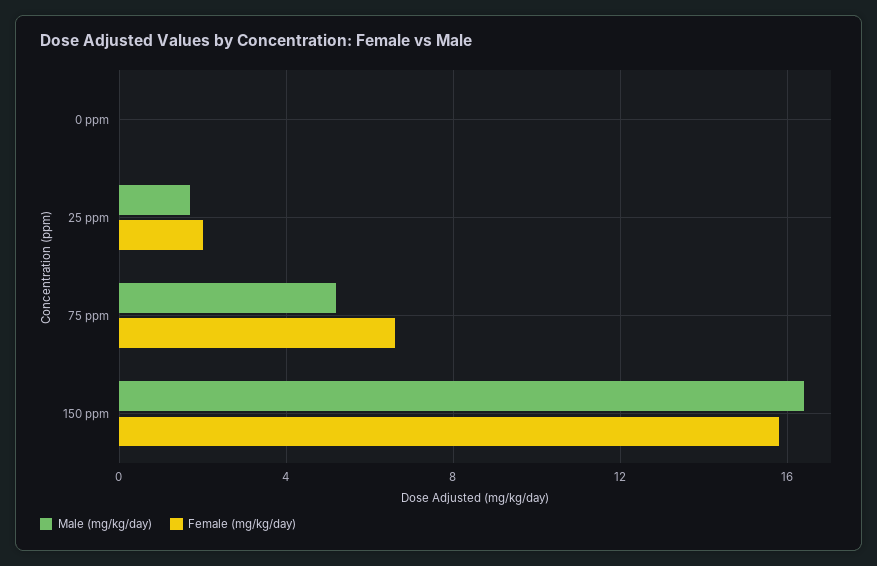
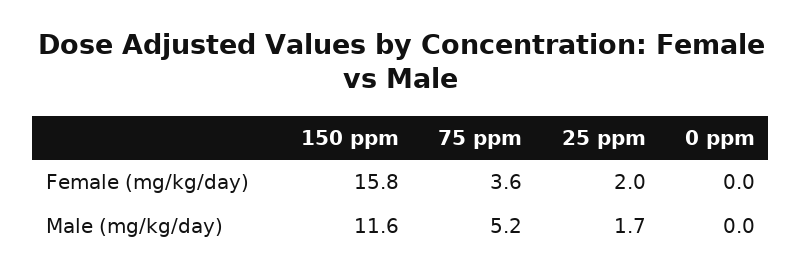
  {
    "Male (mg/kg/day)": {
      "0 ppm": 0,
      "25 ppm": 1.7,
      "75 ppm": 5.2,
-     "150 ppm": 16.5
+     "150 ppm": 11.6
    },
    "Female (mg/kg/day)": {
      "0 ppm": 0,
      "25 ppm": 2,
-     "75 ppm": 6.5,
+     "75 ppm": 3.6,
      "150 ppm": 15.8
    }
  }

